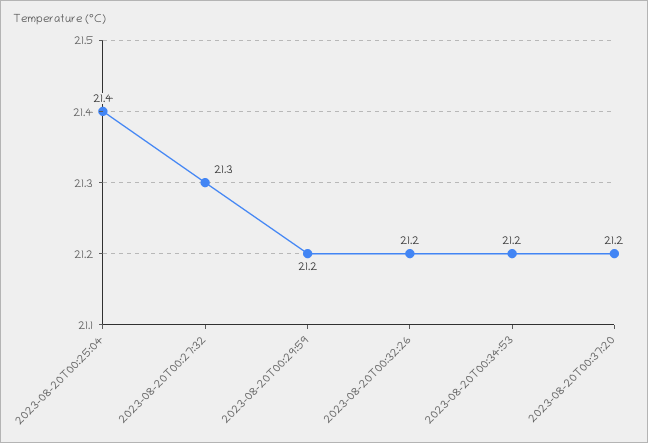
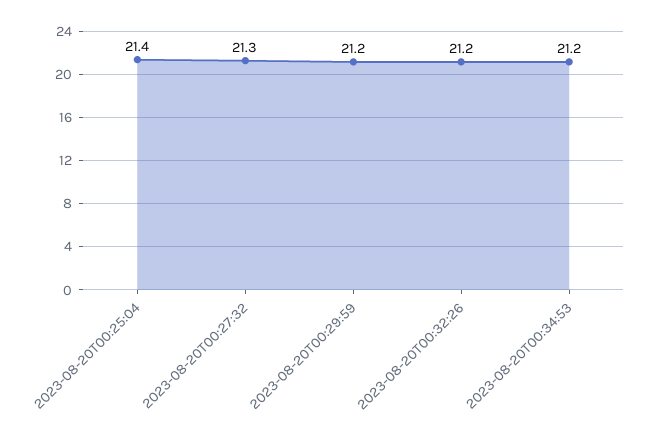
  {
    "2023-08-20T00:25:04": 21.4,
    "2023-08-20T00:27:32": 21.3,
    "2023-08-20T00:29:59": 21.2,
    "2023-08-20T00:32:26": 21.2,
-   "2023-08-20T00:34:53": 21.2,
+   "2023-08-20T00:34:53": 21.2
-   "2023-08-20T00:37:20": 21.2
  }

